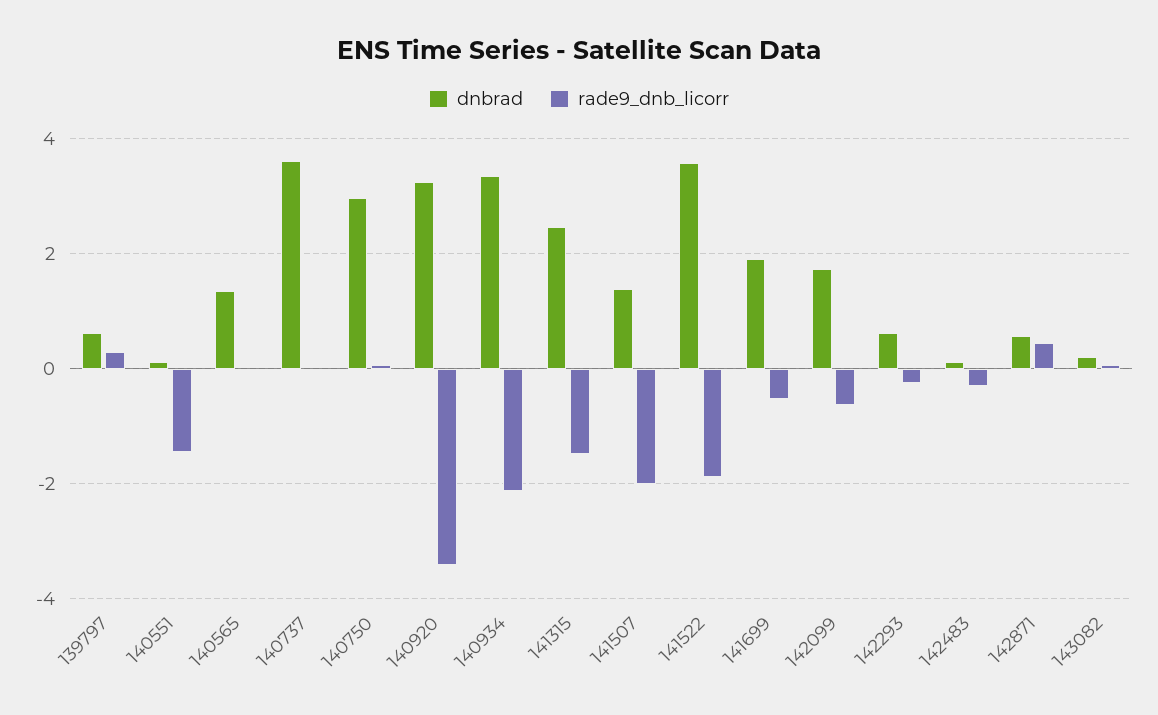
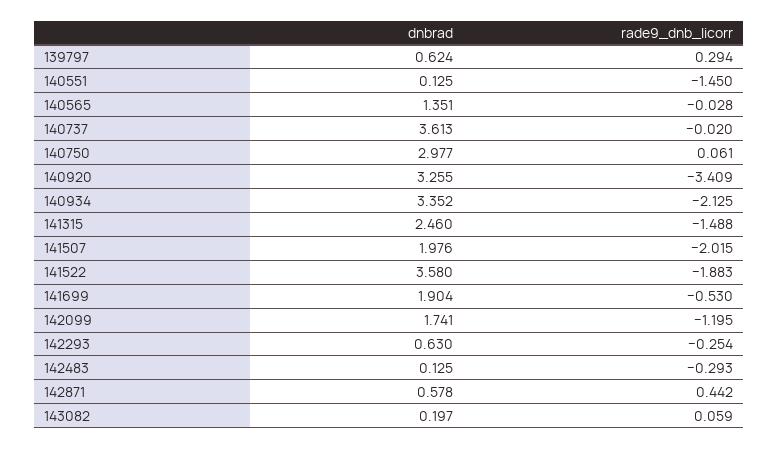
  {
    "dnbrad": {
      "139797": 0.624,
      "140551": 0.125,
      "140565": 1.351,
      "140737": 3.613,
      "140750": 2.977,
      "140920": 3.255,
      "140934": 3.352,
      "141315": 2.46,
-     "141507": 1.4,
+     "141507": 1.976,
      "141522": 3.58,
      "141699": 1.904,
      "142099": 1.741,
      "142293": 0.63,
      "142483": 0.125,
      "142871": 0.578,
      "143082": 0.197
    },
    "rade9_dnb_licorr": {
      "139797": 0.294,
      "140551": -1.45,
      "140565": -0.028,
      "140737": -0.02,
      "140750": 0.061,
      "140920": -3.409,
      "140934": -2.125,
      "141315": -1.488,
      "141507": -2.015,
      "141522": -1.883,
      "141699": -0.53,
-     "142099": -0.6,
+     "142099": -1.195,
      "142293": -0.254,
      "142483": -0.293,
      "142871": 0.442,
      "143082": 0.059
    }
  }

